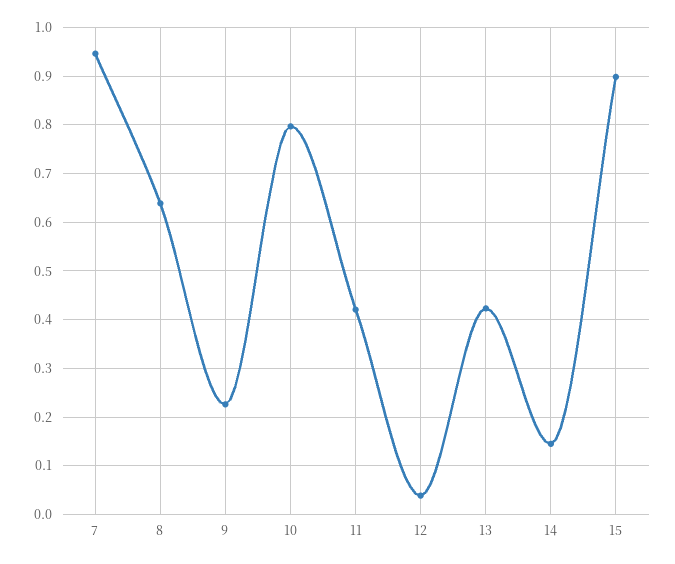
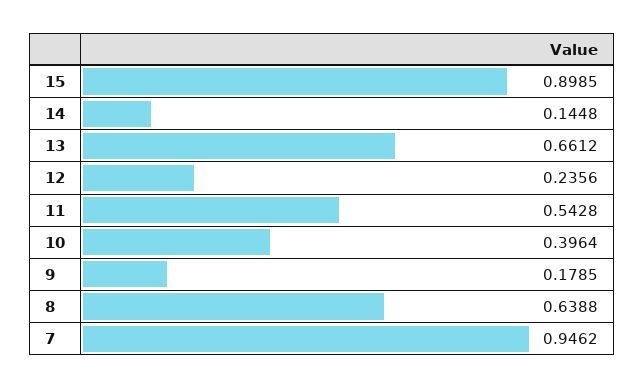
  {
    "7": 0.9462,
    "8": 0.6388,
-   "9": 0.22,
+   "9": 0.1785,
-   "10": 0.8,
+   "10": 0.3964,
-   "11": 0.42,
+   "11": 0.5428,
-   "12": 0.04,
+   "12": 0.2356,
-   "13": 0.42,
+   "13": 0.6612,
    "14": 0.1448,
    "15": 0.8985
  }

